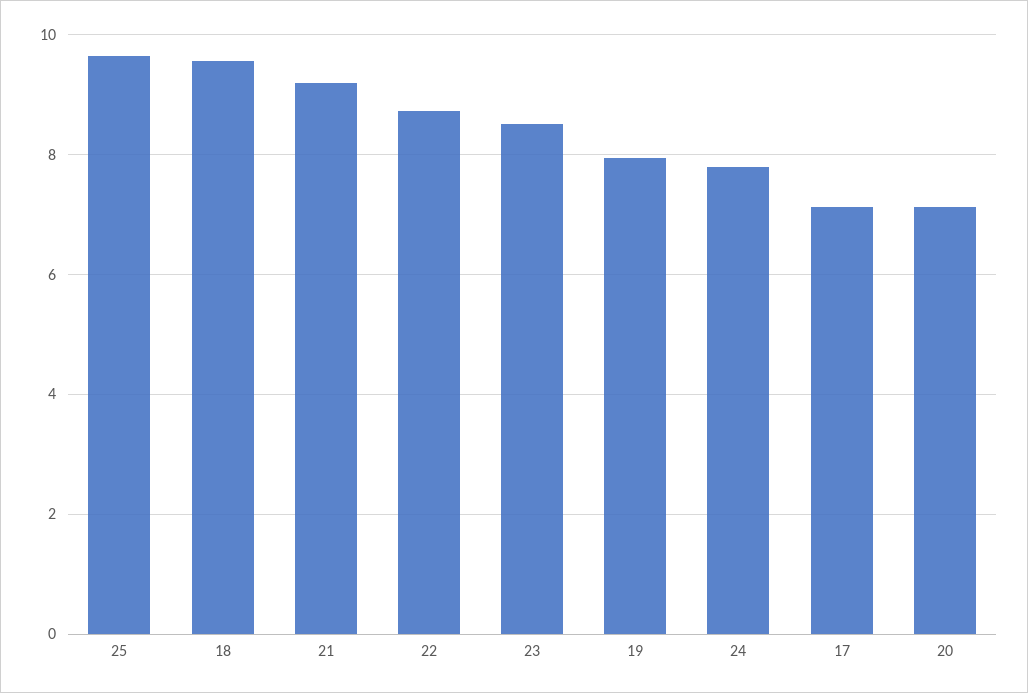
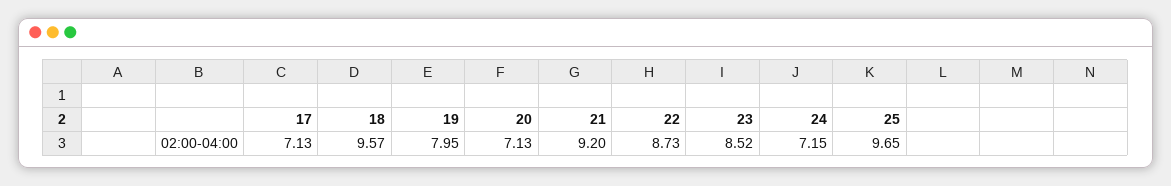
  {
    "25": 9.65,
    "18": 9.57,
    "21": 9.2,
    "22": 8.73,
    "23": 8.52,
    "19": 7.95,
-   "24": 7.8,
+   "24": 7.15,
    "17": 7.13,
    "20": 7.13
  }

